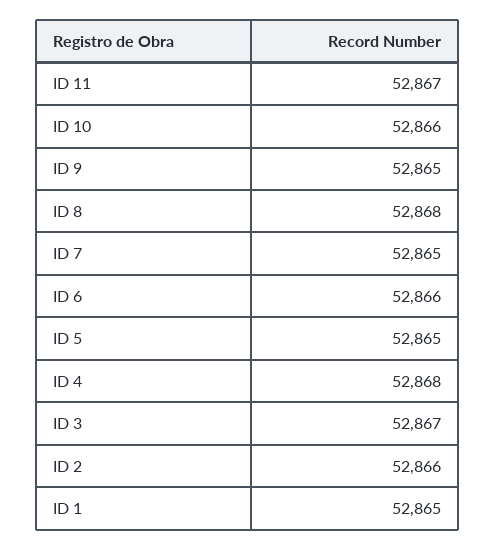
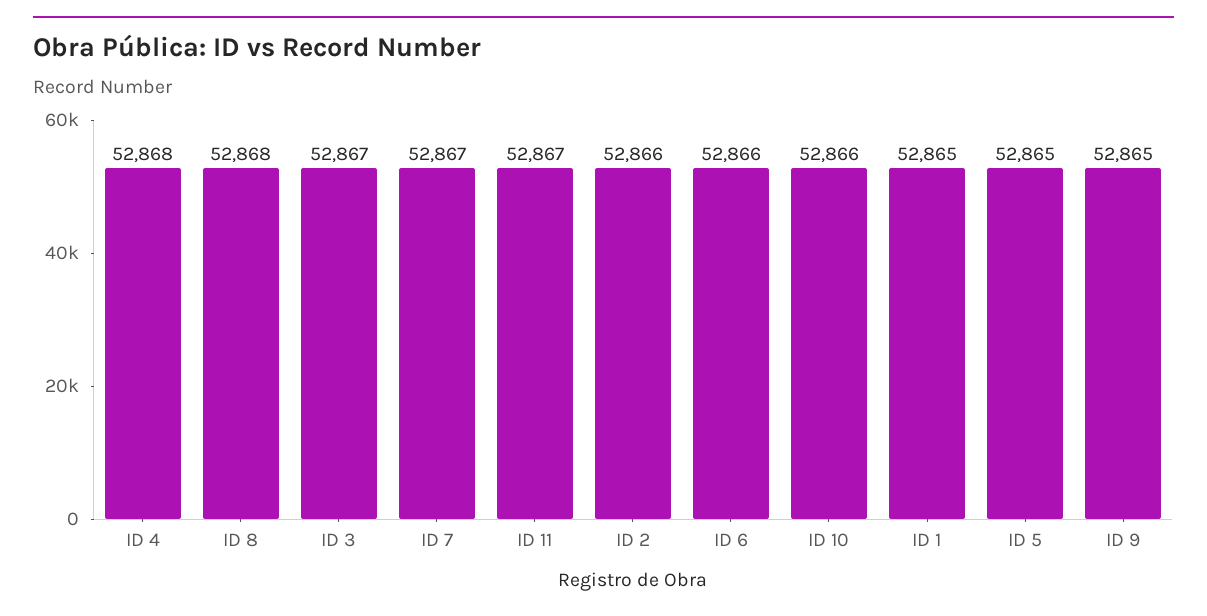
  {
    "ID 11": 52867,
    "ID 10": 52866,
    "ID 9": 52865,
    "ID 8": 52868,
-   "ID 7": 52865,
+   "ID 7": 52867,
    "ID 6": 52866,
    "ID 5": 52865,
    "ID 4": 52868,
    "ID 3": 52867,
    "ID 2": 52866,
    "ID 1": 52865
  }

